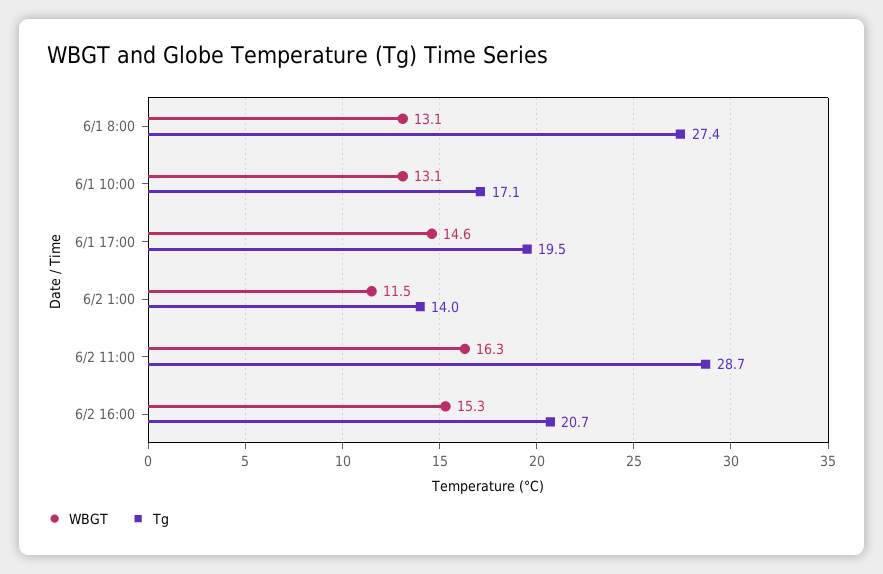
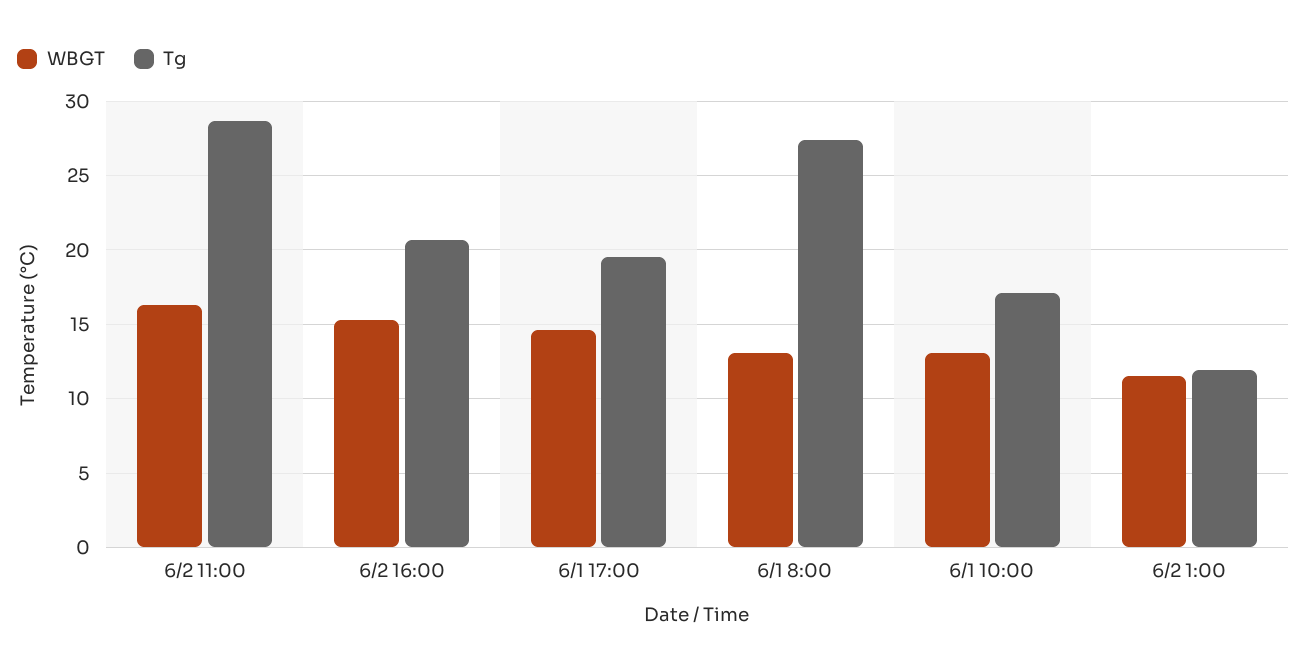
  {
    "WBGT": {
      "6/1 8:00": 13.1,
      "6/1 10:00": 13.1,
      "6/1 17:00": 14.6,
      "6/2 1:00": 11.5,
      "6/2 11:00": 16.3,
      "6/2 16:00": 15.3
    },
    "Tg": {
      "6/1 8:00": 27.4,
      "6/1 10:00": 17.1,
      "6/1 17:00": 19.5,
-     "6/2 1:00": 14,
+     "6/2 1:00": 12,
      "6/2 11:00": 28.7,
      "6/2 16:00": 20.7
    }
  }

